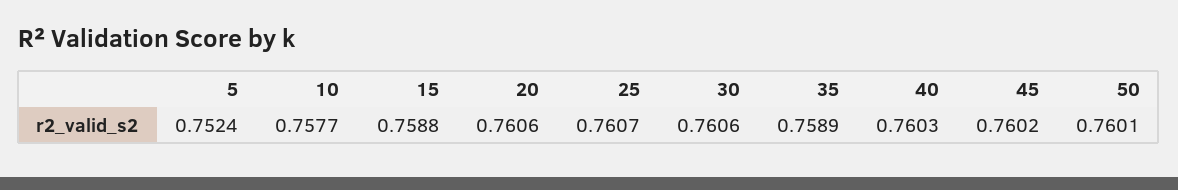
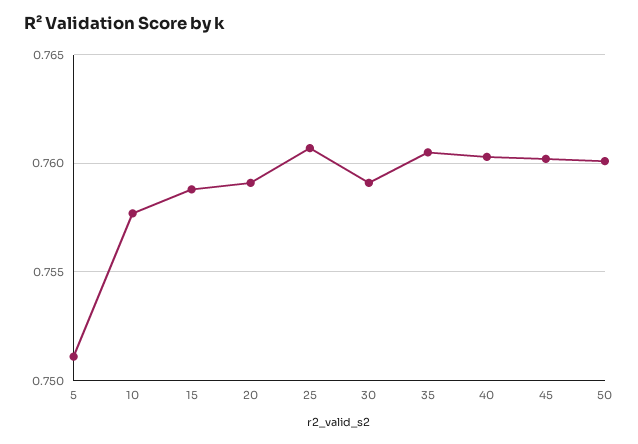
  {
-   "5": 0.7524,
+   "5": 0.751,
    "10": 0.7577,
    "15": 0.7588,
-   "20": 0.7606,
+   "20": 0.759,
    "25": 0.7607,
-   "30": 0.7606,
+   "30": 0.759,
-   "35": 0.7589,
+   "35": 0.7605,
    "40": 0.7603,
    "45": 0.7602,
    "50": 0.7601
  }

